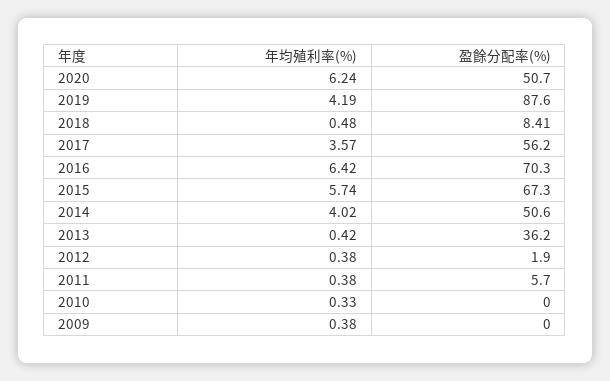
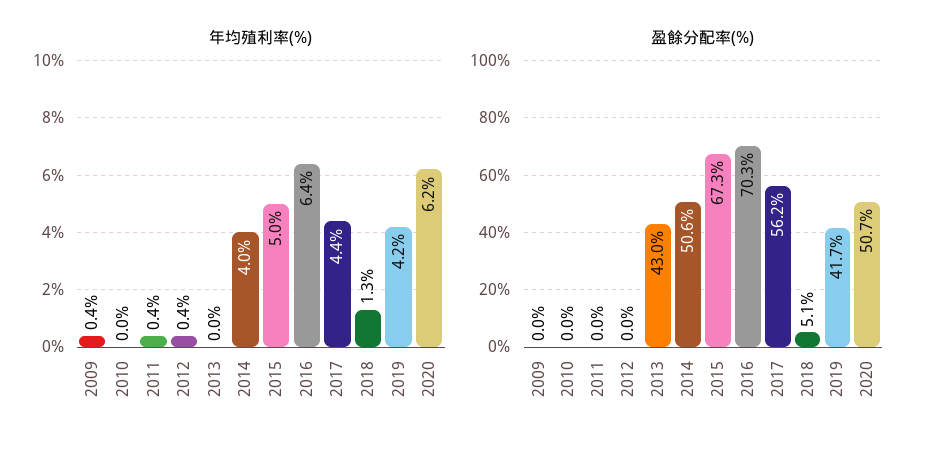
  {
    "年均殖利率(%)": {
      "2020": 6.24,
      "2019": 4.19,
-     "2018": 0.48,
+     "2018": 1.3,
-     "2017": 3.57,
+     "2017": 4.4,
      "2016": 6.42,
-     "2015": 5.74,
+     "2015": 5,
      "2014": 4.02,
-     "2013": 0.42,
+     "2013": 0,
      "2012": 0.38,
      "2011": 0.38,
-     "2010": 0.33,
+     "2010": 0,
      "2009": 0.38
    },
    "盈餘分配率(%)": {
      "2020": 50.7,
-     "2019": 87.6,
+     "2019": 41.7,
-     "2018": 8.41,
+     "2018": 5.1,
      "2017": 56.2,
      "2016": 70.3,
      "2015": 67.3,
      "2014": 50.6,
-     "2013": 36.2,
+     "2013": 43,
-     "2012": 1.9,
+     "2012": 0,
-     "2011": 5.7,
+     "2011": 0,
      "2010": 0,
      "2009": 0
    }
  }

